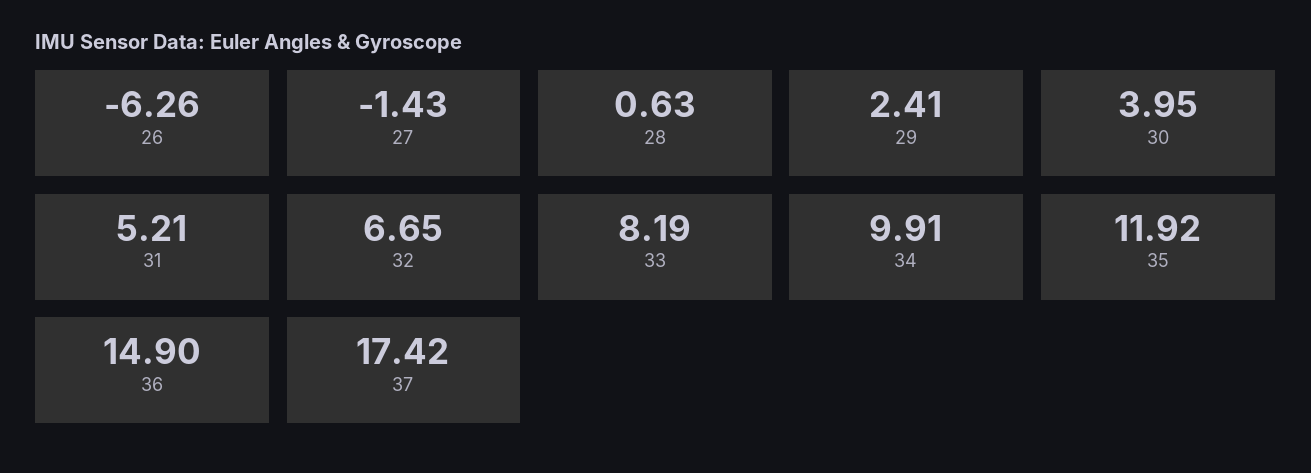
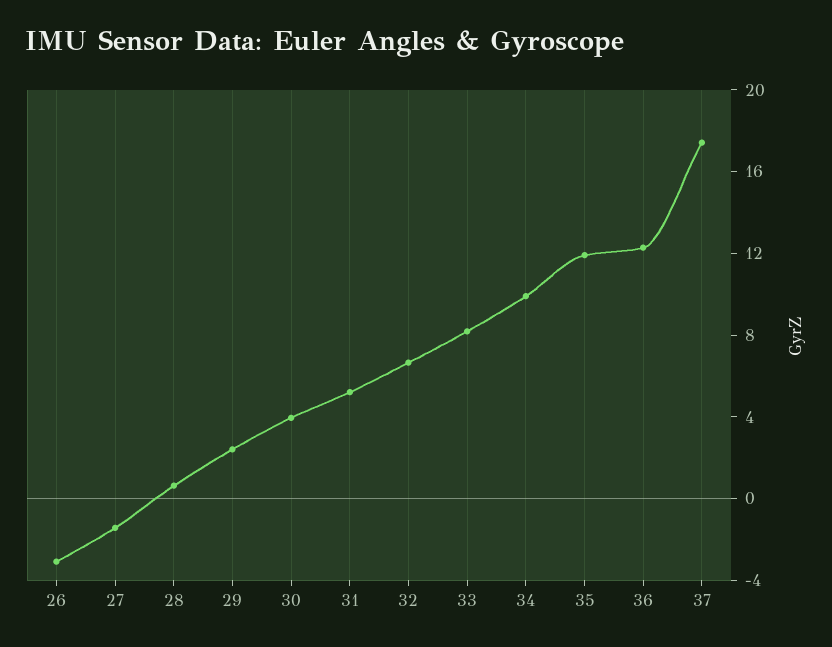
  {
-   "26": -6.26,
+   "26": -3,
    "27": -1.43,
    "28": 0.63,
    "29": 2.41,
    "30": 3.95,
    "31": 5.21,
    "32": 6.65,
    "33": 8.19,
    "34": 9.91,
    "35": 11.92,
-   "36": 14.9,
+   "36": 12,
    "37": 17.42
  }

